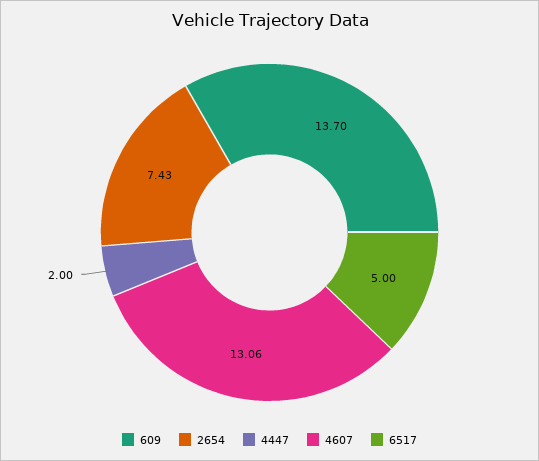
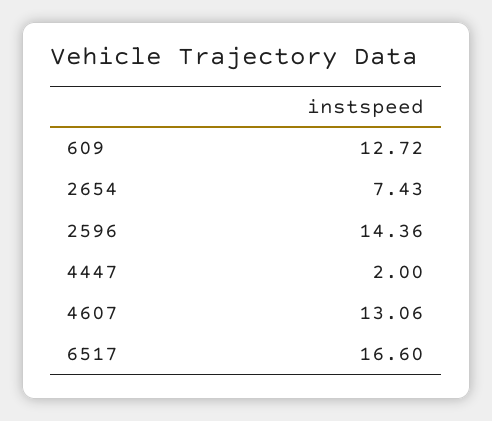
  {
-   "609": 13.7,
+   "609": 12.72,
    "2654": 7.43,
    "4447": 2,
    "4607": 13.06,
-   "6517": 5
+   "6517": 16.6,
+   "2596": 14.36
  }

